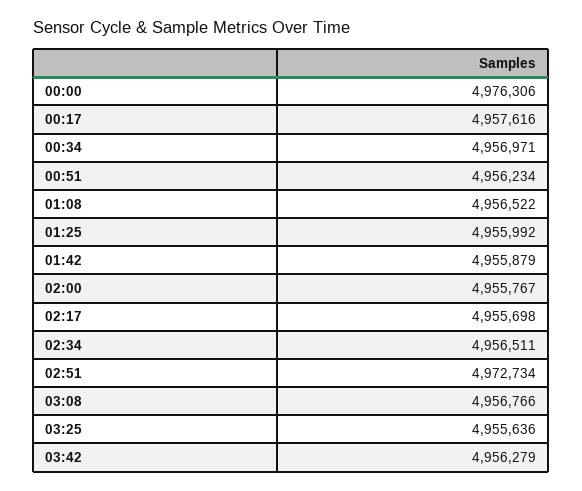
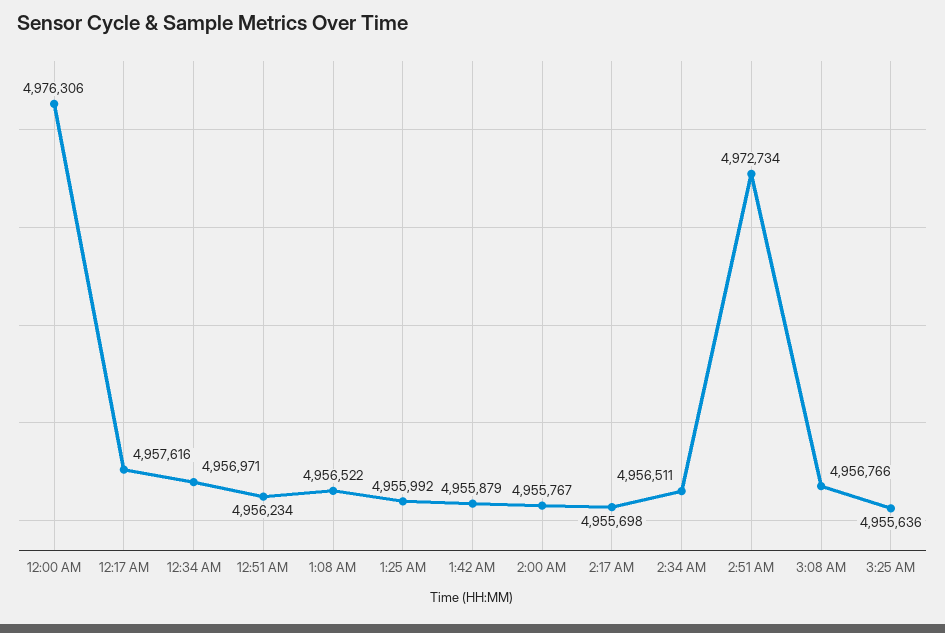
  {
    "00:00": 4976306,
    "00:17": 4957616,
    "00:34": 4956971,
    "00:51": 4956234,
    "01:08": 4956522,
    "01:25": 4955992,
    "01:42": 4955879,
    "02:00": 4955767,
    "02:17": 4955698,
    "02:34": 4956511,
    "02:51": 4972734,
    "03:08": 4956766,
-   "03:25": 4955636,
+   "03:25": 4955636
-   "03:42": 4956279
  }

